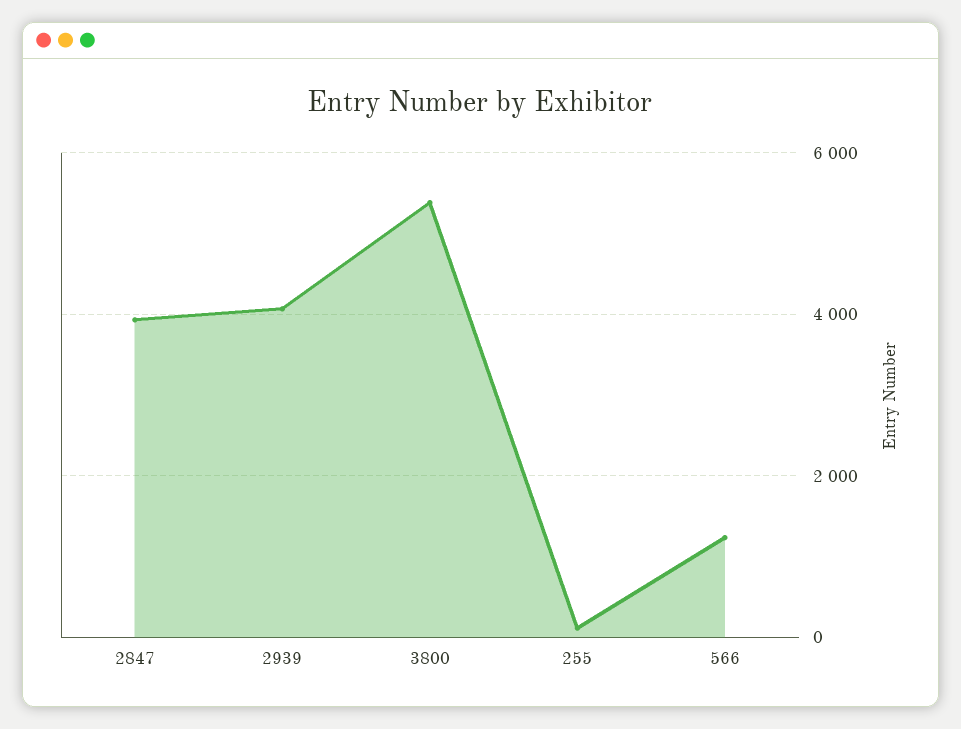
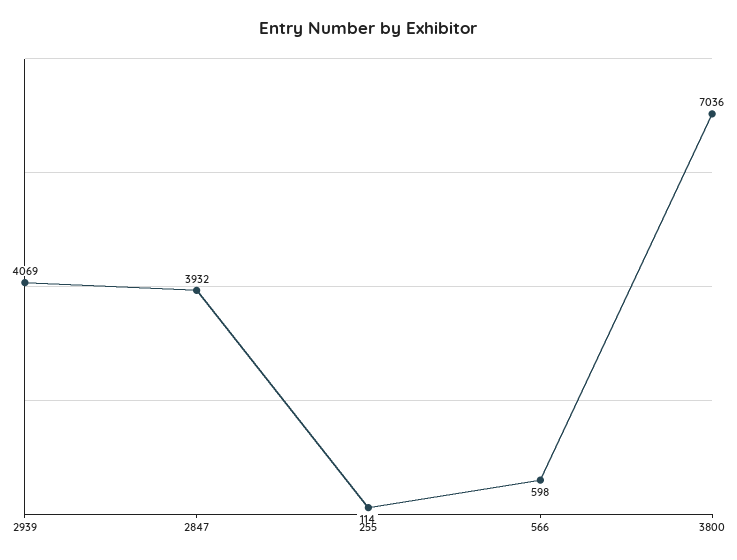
  {
    "2847": 3932,
    "2939": 4069,
-   "3800": 5400,
+   "3800": 7036,
    "255": 114,
-   "566": 1200
+   "566": 598
  }

